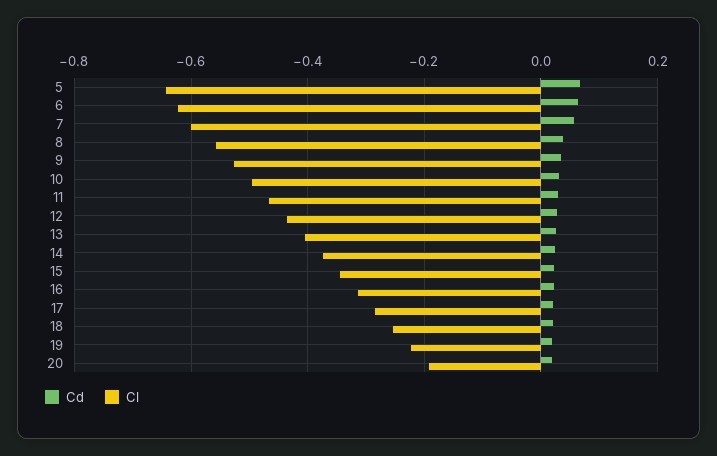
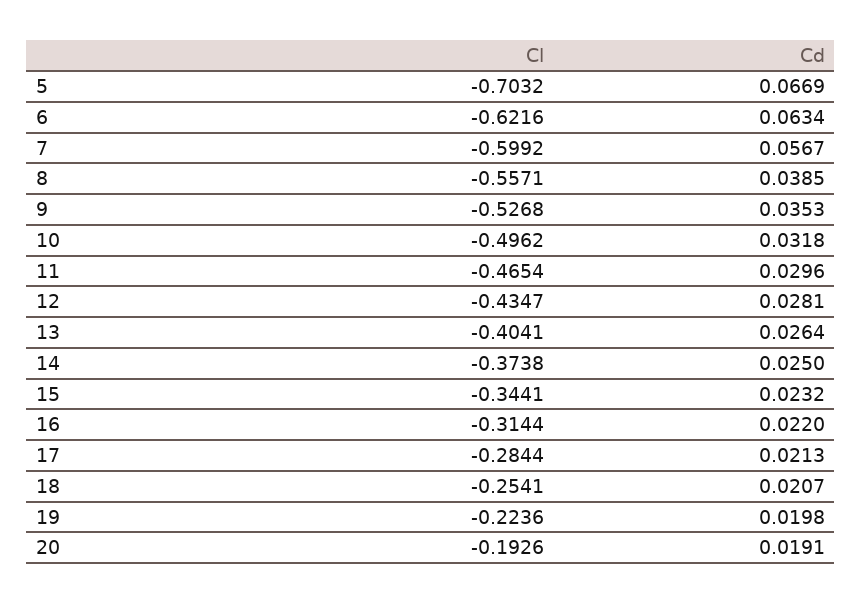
  {
    "Cd": {
      "5": 0.0669,
      "6": 0.0634,
      "7": 0.0567,
      "8": 0.0385,
      "9": 0.0353,
      "10": 0.0318,
      "11": 0.0296,
      "12": 0.0281,
      "13": 0.0264,
      "14": 0.025,
      "15": 0.0232,
      "16": 0.022,
      "17": 0.0213,
      "18": 0.0207,
      "19": 0.0198,
      "20": 0.0191
    },
    "Cl": {
-     "5": -0.64,
+     "5": -0.7032,
      "6": -0.6216,
      "7": -0.5992,
      "8": -0.5571,
      "9": -0.5268,
      "10": -0.4962,
      "11": -0.4654,
      "12": -0.4347,
      "13": -0.4041,
      "14": -0.3738,
      "15": -0.3441,
      "16": -0.3144,
      "17": -0.2844,
      "18": -0.2541,
      "19": -0.2236,
      "20": -0.1926
    }
  }

